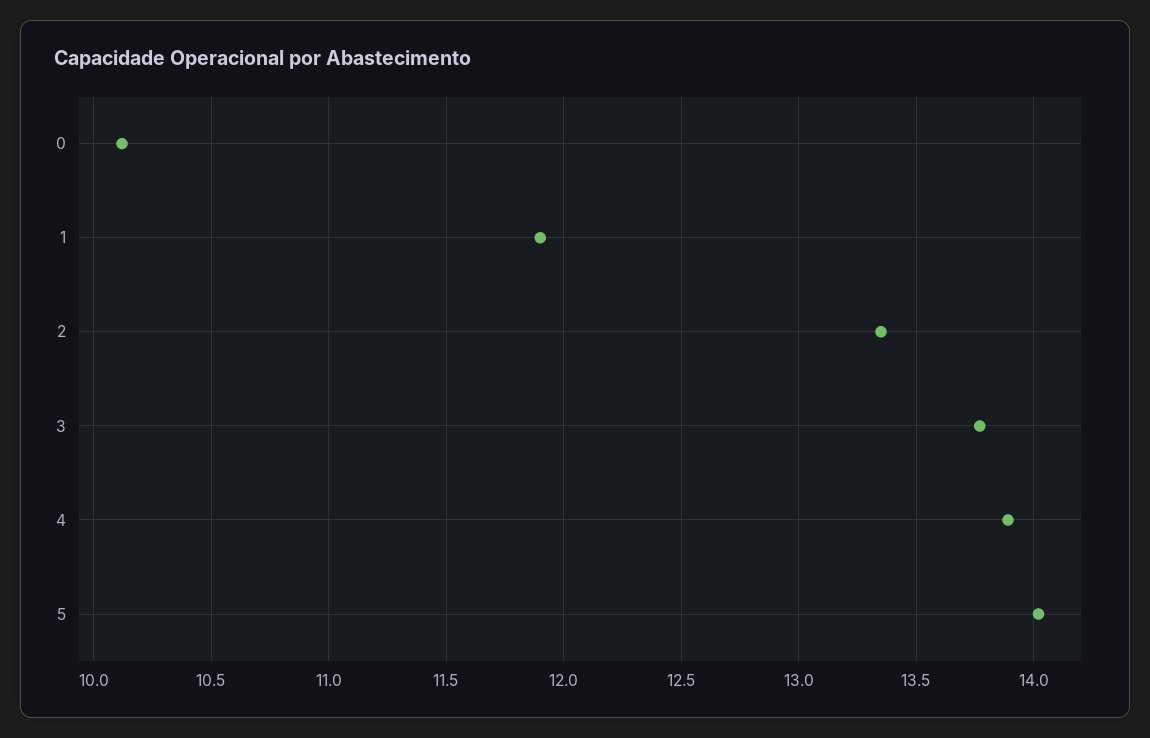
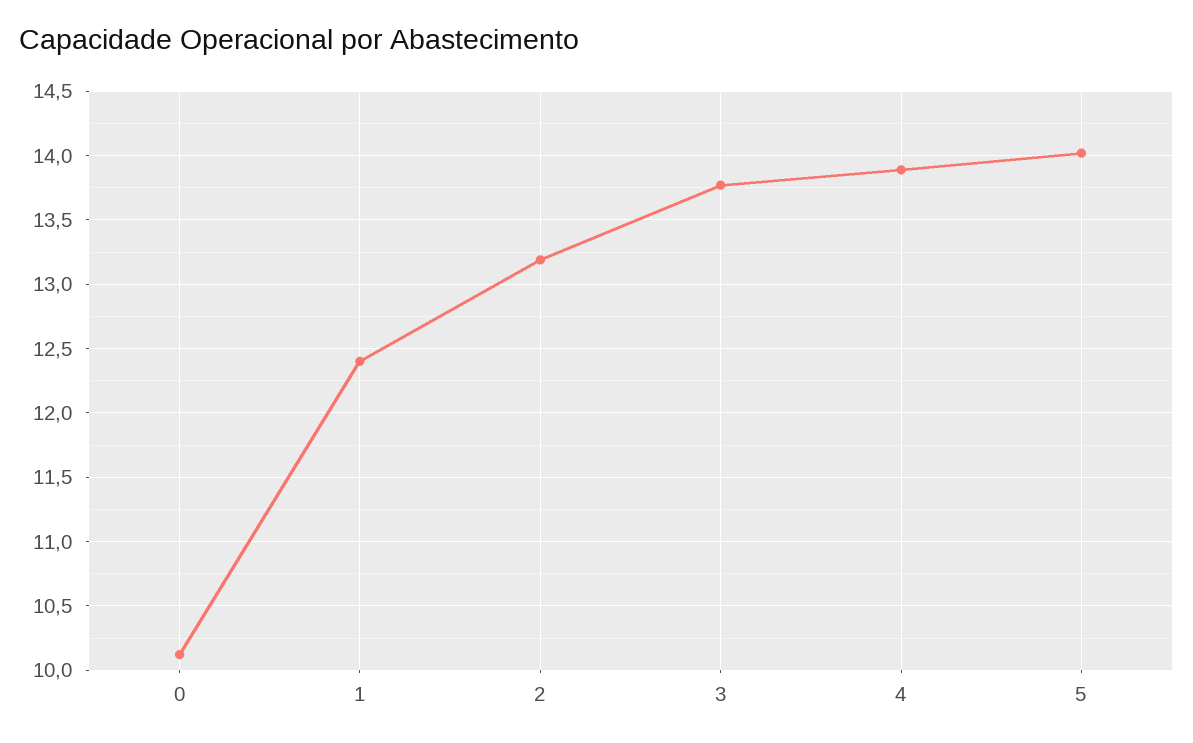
  {
    "0": 10.1,
-   "1": 11.9,
+   "1": 12.4,
-   "2": 13.35,
+   "2": 13.2,
    "3": 13.75,
    "4": 13.9,
    "5": 14
  }

